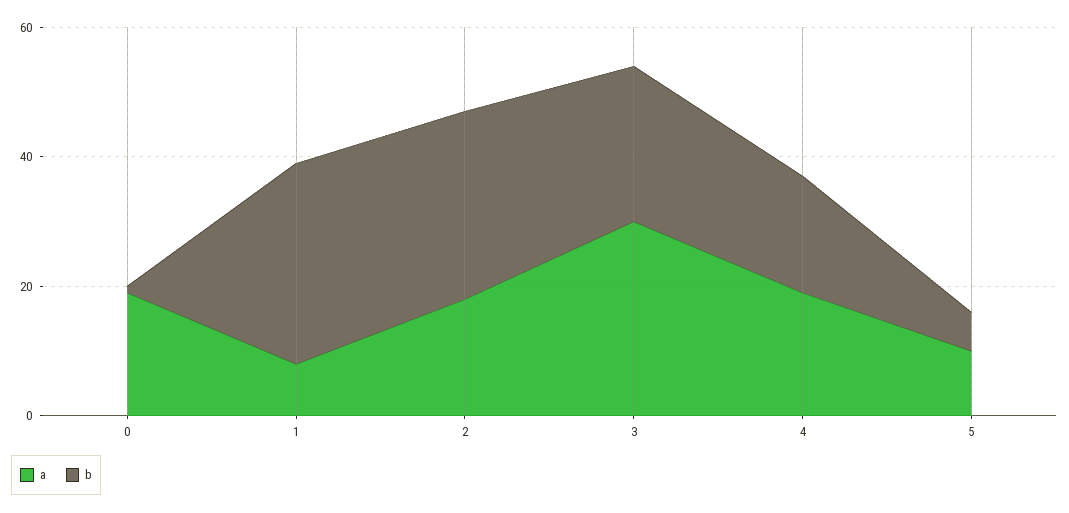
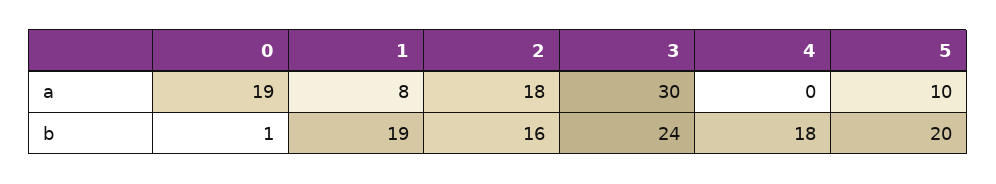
  {
    "a": {
      "0": 19,
      "1": 8,
      "2": 18,
      "3": 30,
-     "4": 20,
+     "4": 0,
      "5": 10
    },
    "b": {
      "0": 1,
-     "1": 30,
+     "1": 19,
-     "2": 30,
+     "2": 16,
      "3": 24,
      "4": 18,
-     "5": 5
+     "5": 20
    }
  }

